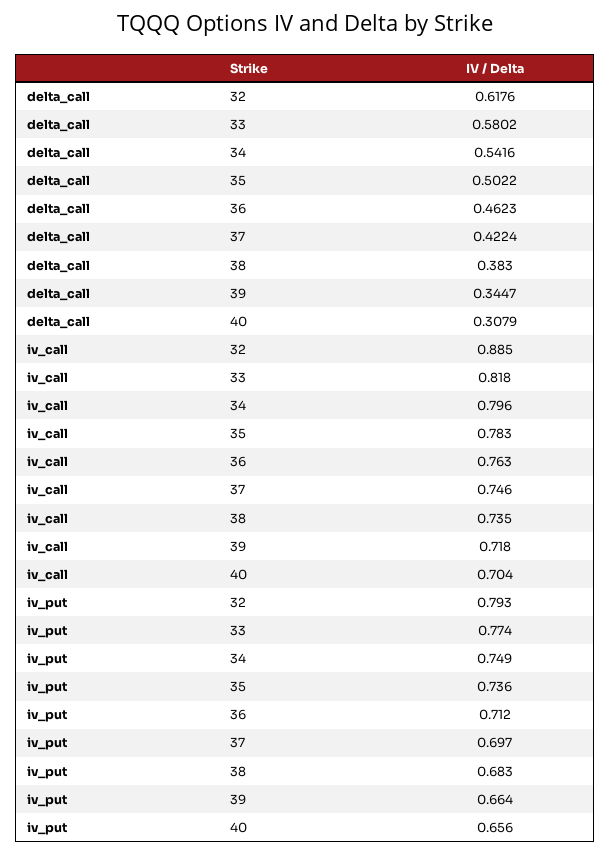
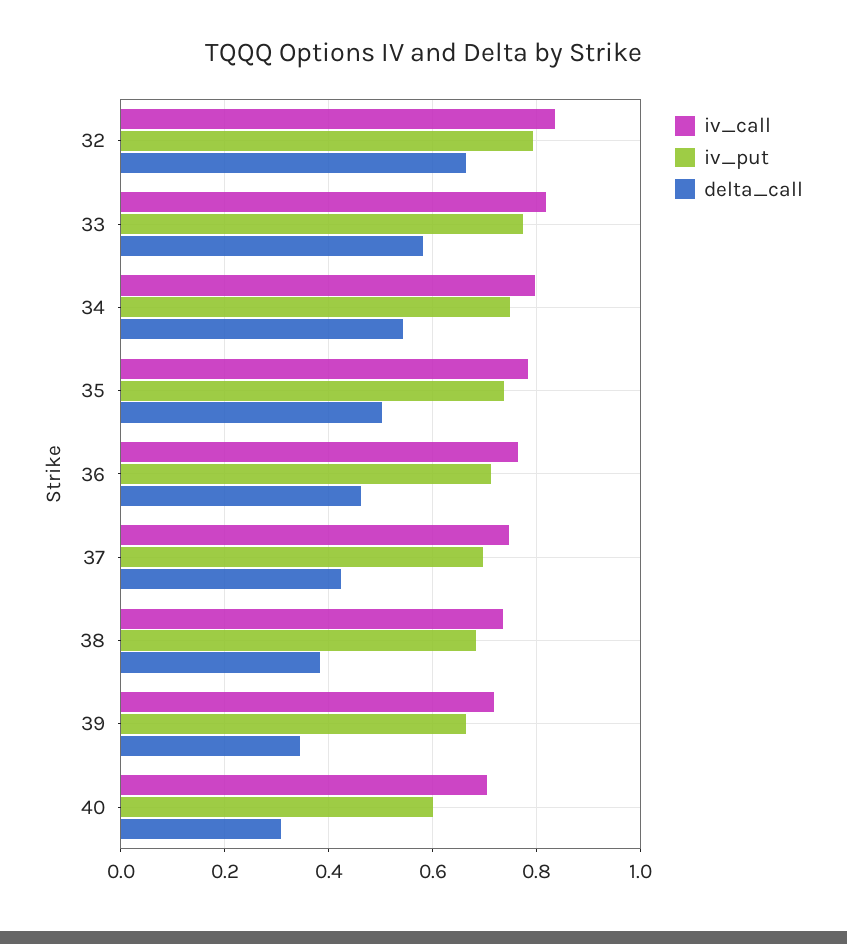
  {
    "delta_call": {
-     "32": 0.6176,
+     "32": 0.66,
      "33": 0.5802,
      "34": 0.5416,
      "35": 0.5022,
      "36": 0.4623,
      "37": 0.4224,
      "38": 0.383,
      "39": 0.3447,
      "40": 0.3079
    },
    "iv_call": {
-     "32": 0.885,
+     "32": 0.84,
      "33": 0.818,
      "34": 0.796,
      "35": 0.783,
      "36": 0.763,
      "37": 0.746,
      "38": 0.735,
      "39": 0.718,
      "40": 0.704
    },
    "iv_put": {
      "32": 0.793,
      "33": 0.774,
      "34": 0.749,
      "35": 0.736,
      "36": 0.712,
      "37": 0.697,
      "38": 0.683,
      "39": 0.664,
-     "40": 0.656
+     "40": 0.6
    }
  }

